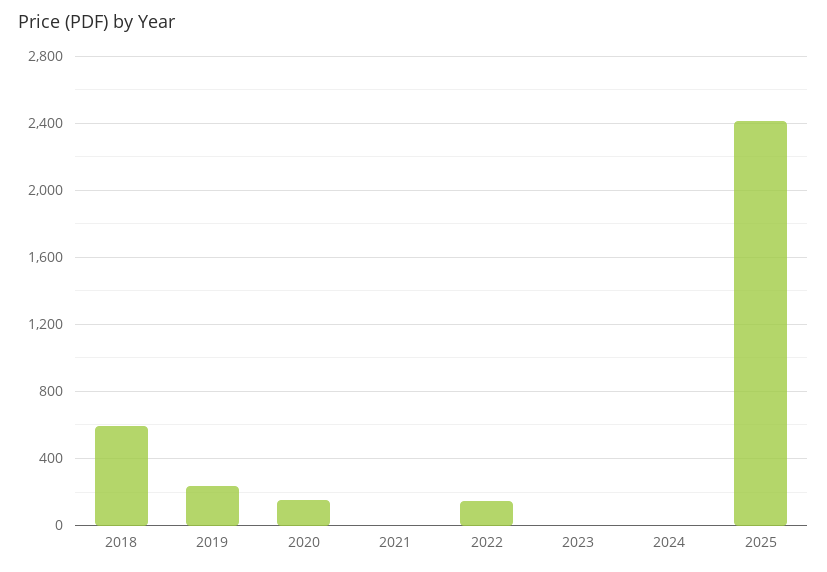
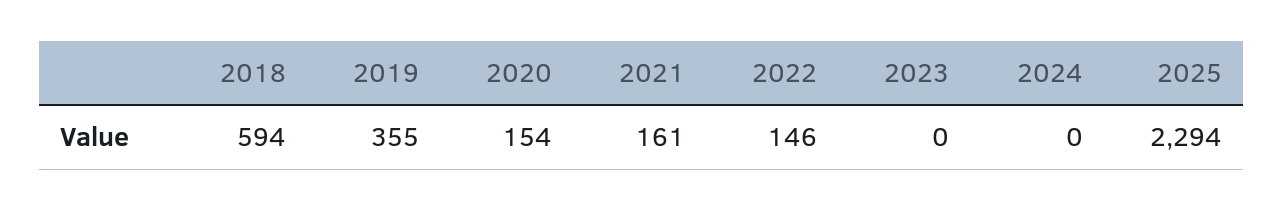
  {
    "2018": 594,
-   "2019": 250,
+   "2019": 355,
    "2020": 154,
-   "2021": 0,
+   "2021": 161,
    "2022": 146,
    "2023": 0,
    "2024": 0,
-   "2025": 2400
+   "2025": 2294
  }

